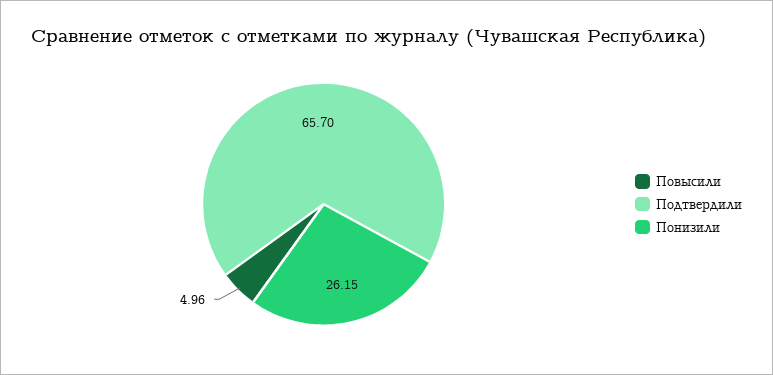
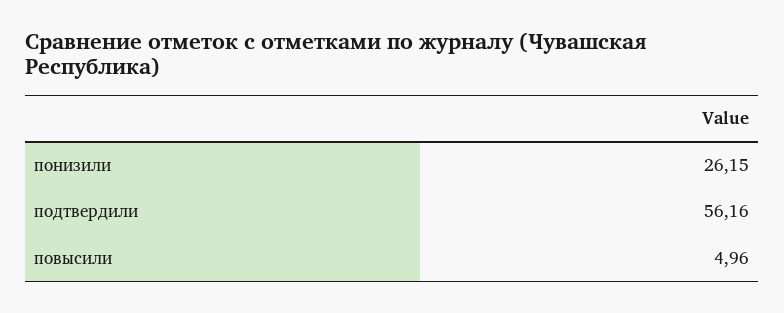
  {
    "Повысили": 4.96,
-   "Подтвердили": 65.7,
+   "Подтвердили": 56.16,
    "Понизили": 26.15
  }

